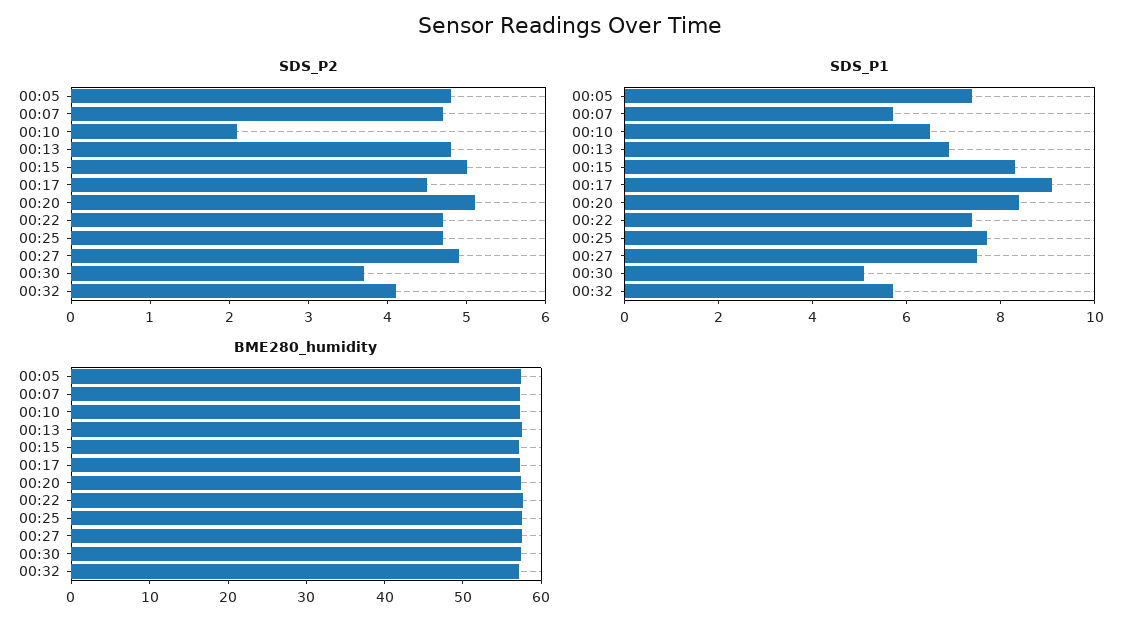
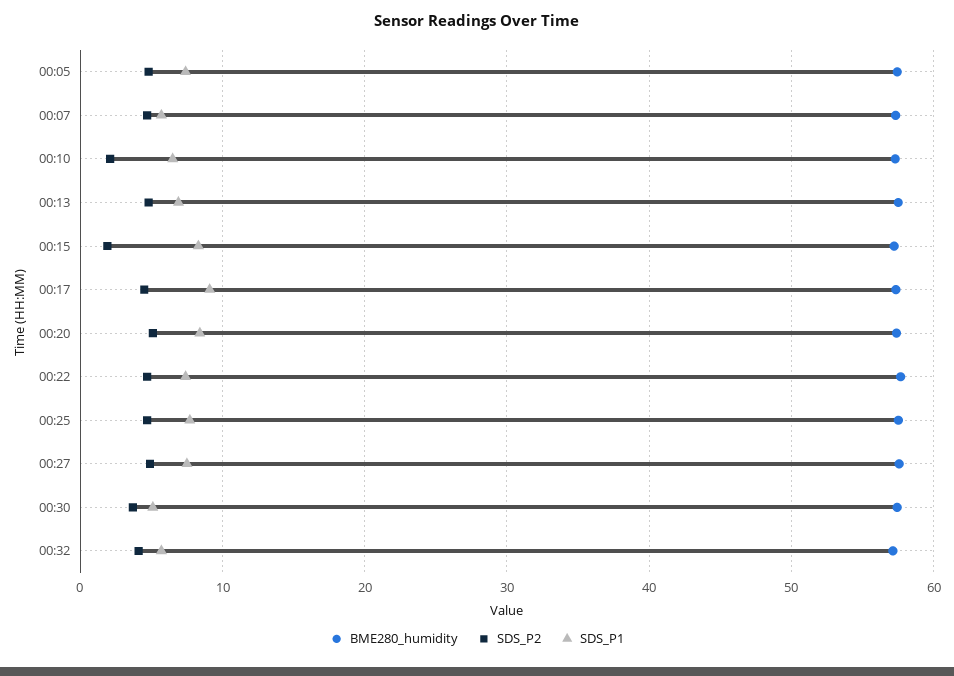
  {
    "SDS_P2": {
      "00:05": 5,
      "00:07": 4.5,
      "00:10": 2,
      "00:13": 5,
-     "00:15": 5,
+     "00:15": 2,
      "00:17": 4.5,
      "00:20": 5,
      "00:22": 4.5,
      "00:25": 4.5,
      "00:27": 5,
      "00:30": 3.5,
      "00:32": 4
    },
    "SDS_P1": {
      "00:05": 7.5,
      "00:07": 5.5,
      "00:10": 6.5,
      "00:13": 7,
      "00:15": 8.5,
      "00:17": 9,
      "00:20": 8.5,
      "00:22": 7.5,
      "00:25": 7.5,
      "00:27": 7.5,
      "00:30": 5,
      "00:32": 5.5
    },
    "BME280_humidity": {
      "00:05": 57,
      "00:07": 57,
      "00:10": 57,
      "00:13": 58,
      "00:15": 57,
      "00:17": 57,
      "00:20": 57,
      "00:22": 58,
      "00:25": 58,
      "00:27": 58,
      "00:30": 57,
      "00:32": 57
    }
  }

